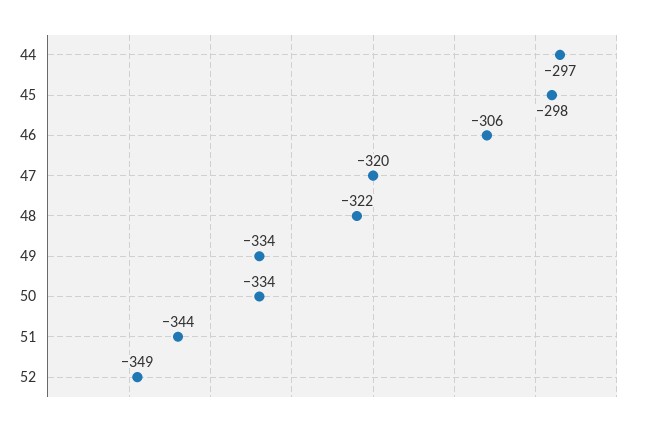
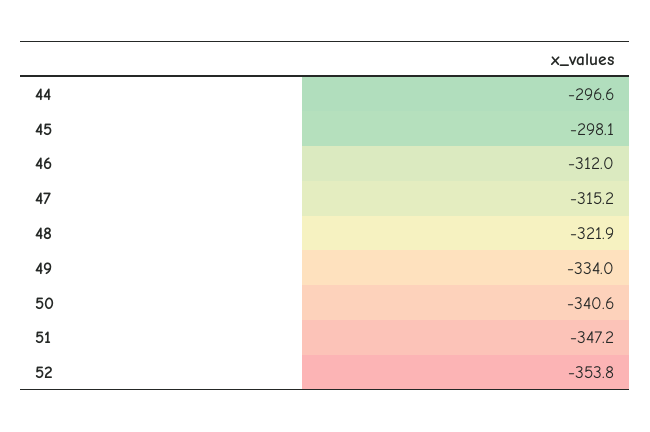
  {
    "44": -296.6,
    "45": -298.1,
-   "46": -306,
+   "46": -312,
-   "47": -320,
+   "47": -315.2,
    "48": -321.9,
    "49": -334,
-   "50": -334,
+   "50": -340.6,
-   "51": -344,
+   "51": -347.2,
-   "52": -349
+   "52": -353.8
  }

